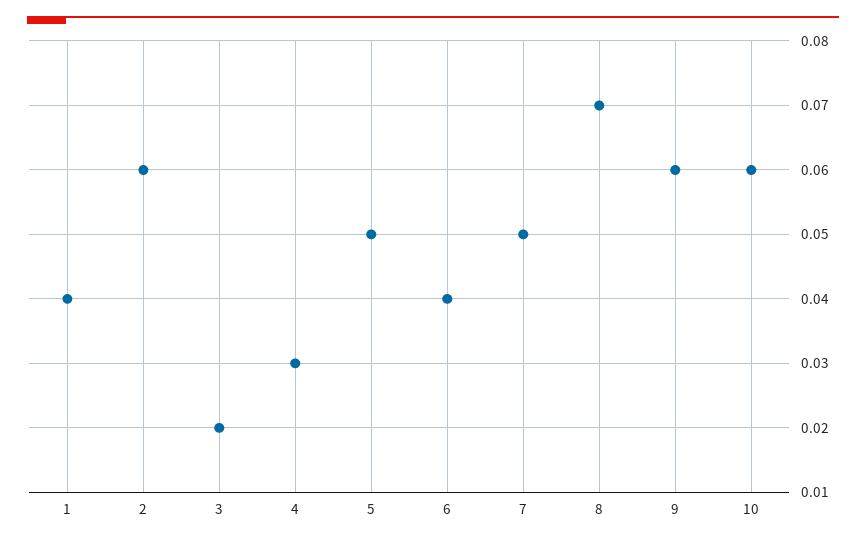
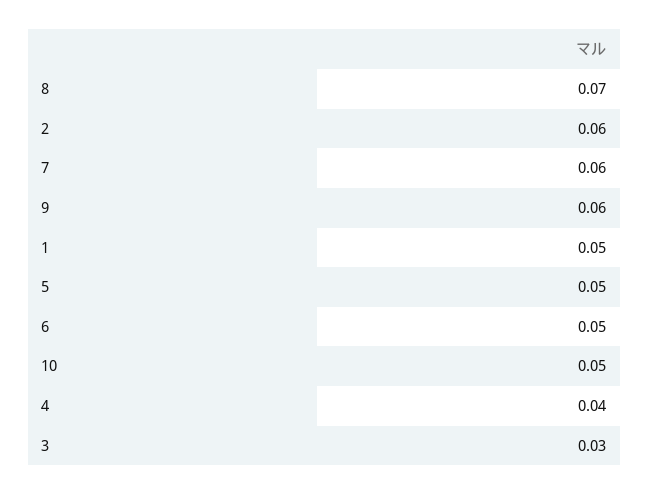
  {
-   "1": 0.04,
+   "1": 0.05,
    "2": 0.06,
-   "3": 0.02,
+   "3": 0.03,
-   "4": 0.03,
+   "4": 0.04,
    "5": 0.05,
-   "6": 0.04,
+   "6": 0.05,
-   "7": 0.05,
+   "7": 0.06,
    "8": 0.07,
    "9": 0.06,
-   "10": 0.06
+   "10": 0.05
  }

